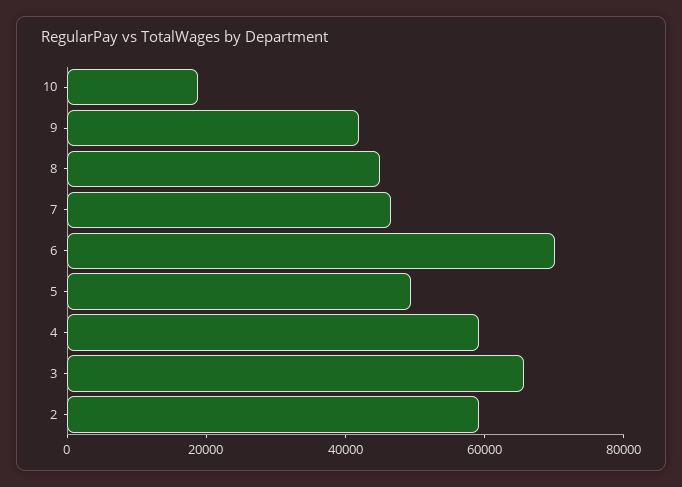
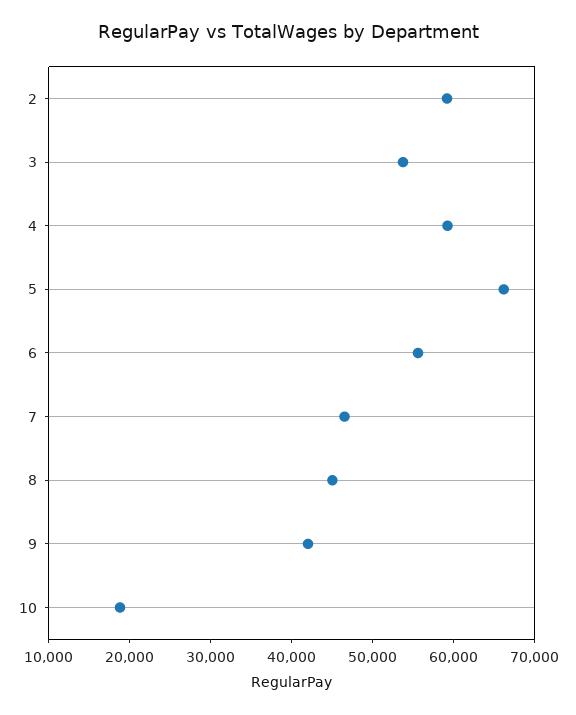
  {
    "10": 18000,
    "9": 42000,
    "8": 46000,
    "7": 46000,
-   "6": 70000,
+   "6": 56000,
-   "5": 50000,
+   "5": 66000,
    "4": 60000,
-   "3": 65000,
+   "3": 54000,
    "2": 60000
  }

